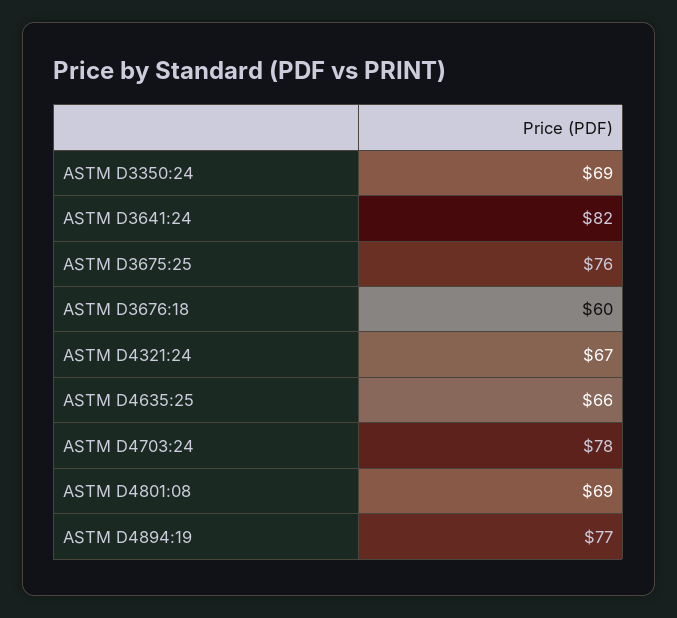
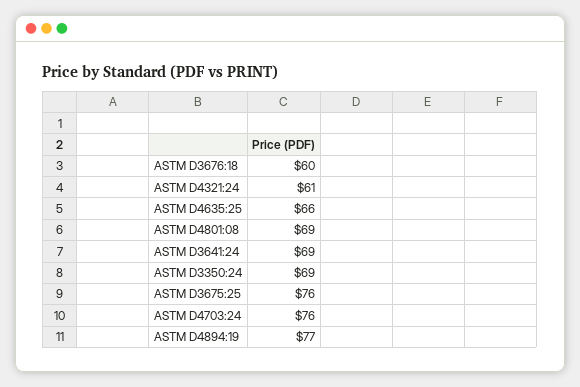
  {
    "ASTM D3350:24": 69,
-   "ASTM D3641:24": 82,
+   "ASTM D3641:24": 69,
    "ASTM D3675:25": 76,
    "ASTM D3676:18": 60,
-   "ASTM D4321:24": 67,
+   "ASTM D4321:24": 61,
    "ASTM D4635:25": 66,
-   "ASTM D4703:24": 78,
+   "ASTM D4703:24": 76,
    "ASTM D4801:08": 69,
    "ASTM D4894:19": 77
  }

